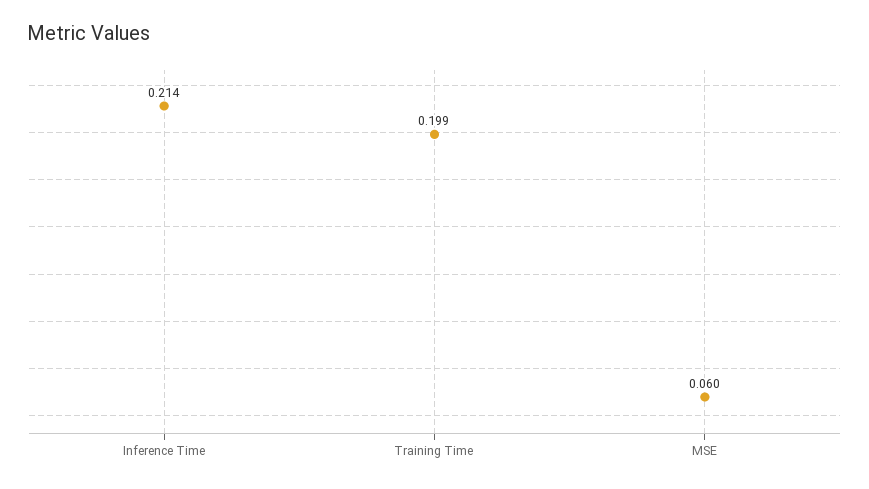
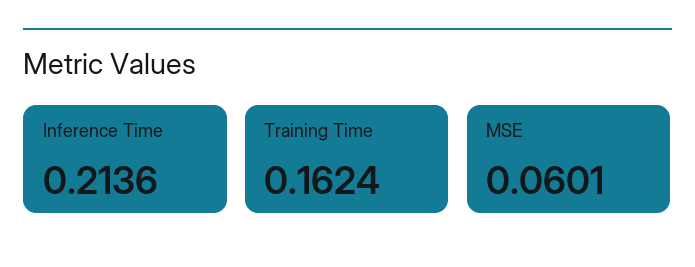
  {
    "Inference Time": 0.2136,
-   "Training Time": 0.199,
+   "Training Time": 0.1624,
    "MSE": 0.0601
  }

